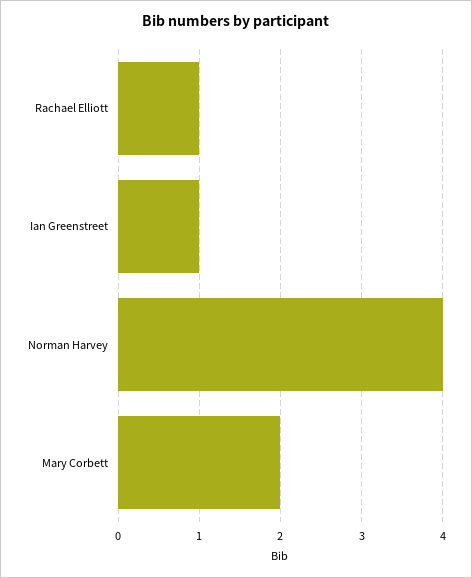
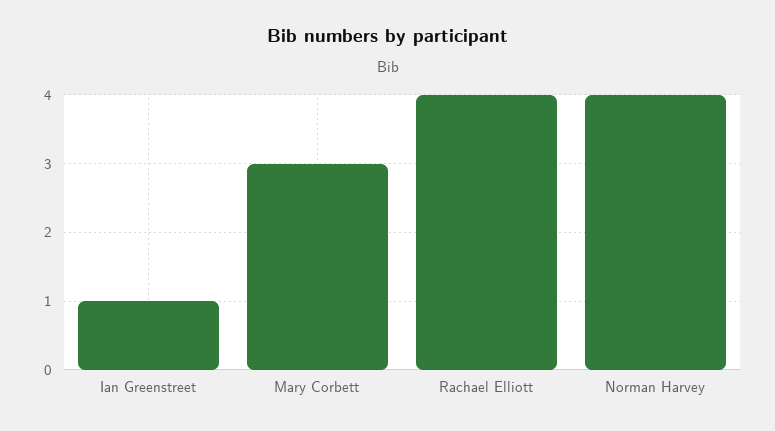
  {
-   "Rachael Elliott": 1,
+   "Rachael Elliott": 4,
    "Ian Greenstreet": 1,
    "Norman Harvey": 4,
-   "Mary Corbett": 2
+   "Mary Corbett": 3
  }

